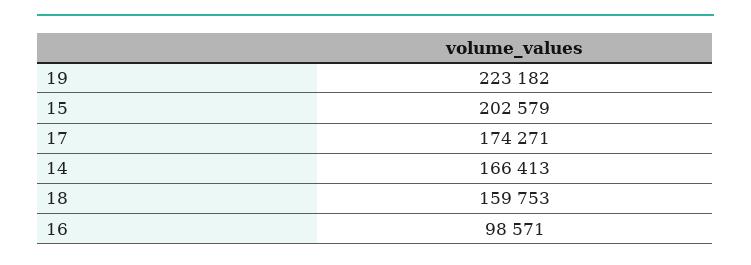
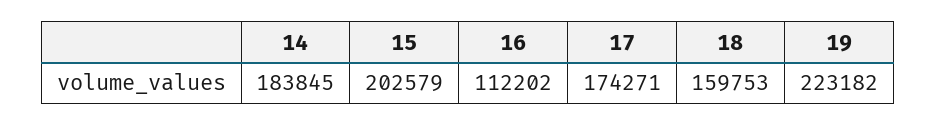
  {
    "19": 223182,
    "15": 202579,
    "17": 174271,
-   "14": 166413,
+   "14": 183845,
    "18": 159753,
-   "16": 98571
+   "16": 112202
  }

